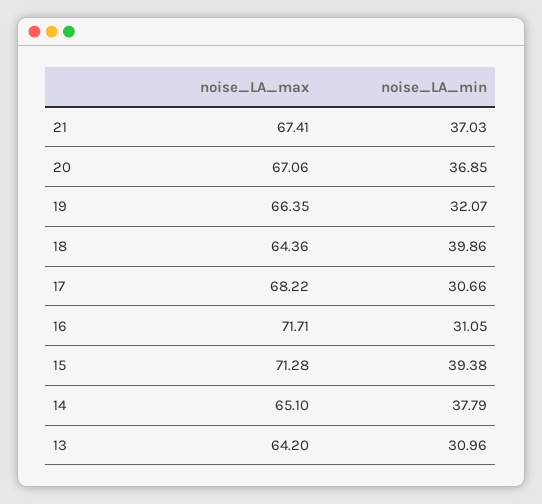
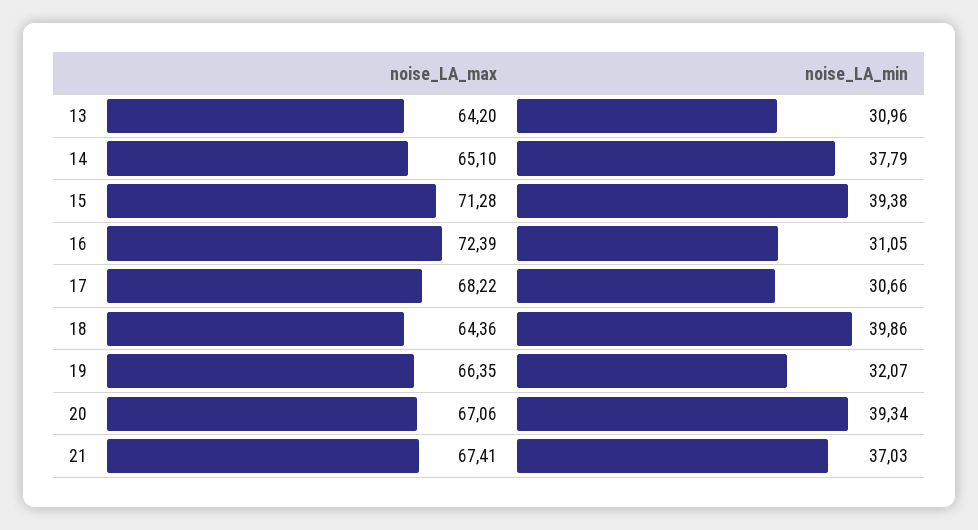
  {
    "noise_LA_max": {
      "21": 67.41,
      "20": 67.06,
      "19": 66.35,
      "18": 64.36,
      "17": 68.22,
-     "16": 71.71,
+     "16": 72.39,
      "15": 71.28,
      "14": 65.1,
      "13": 64.2
    },
    "noise_LA_min": {
      "21": 37.03,
-     "20": 36.85,
+     "20": 39.34,
      "19": 32.07,
      "18": 39.86,
      "17": 30.66,
      "16": 31.05,
      "15": 39.38,
      "14": 37.79,
      "13": 30.96
    }
  }

